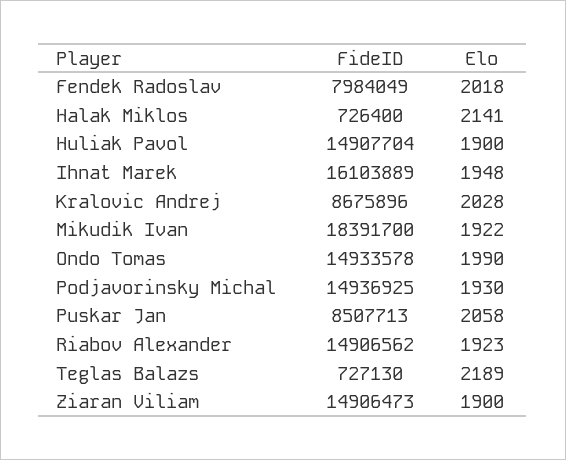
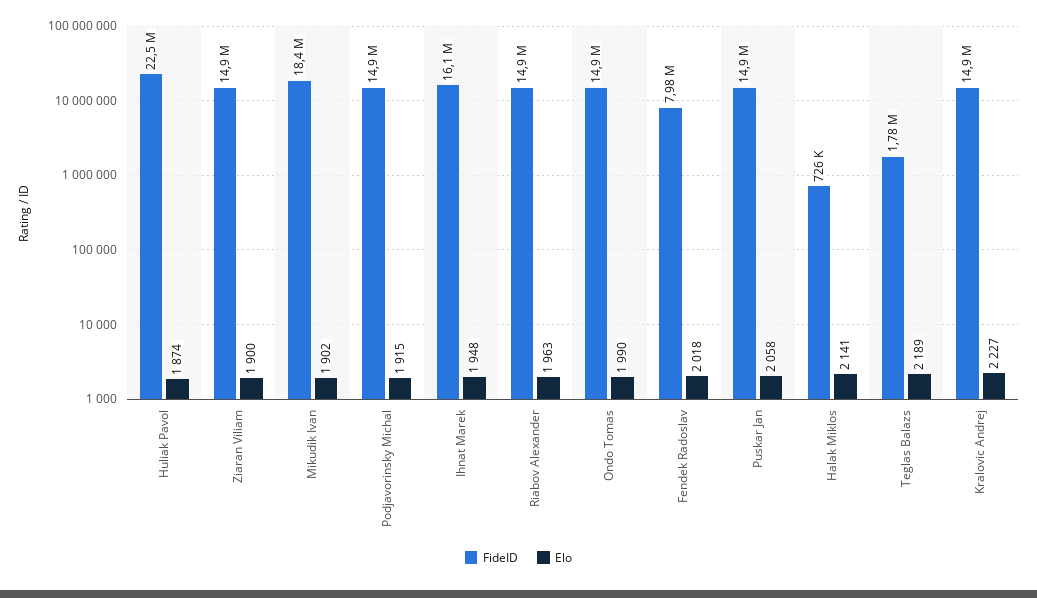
  {
    "FideID": {
      "Fendek Radoslav": 7984049,
      "Halak Miklos": 726400,
-     "Huliak Pavol": 14907704,
+     "Huliak Pavol": 22500000,
      "Ihnat Marek": 16103889,
-     "Kralovic Andrej": 8675896,
+     "Kralovic Andrej": 14900000,
      "Mikudik Ivan": 18391700,
      "Ondo Tomas": 14933578,
      "Podjavorinsky Michal": 14936925,
-     "Puskar Jan": 8507713,
+     "Puskar Jan": 14900000,
      "Riabov Alexander": 14906562,
-     "Teglas Balazs": 727130,
+     "Teglas Balazs": 1780000,
      "Ziaran Viliam": 14906473
    },
    "Elo": {
      "Fendek Radoslav": 2018,
      "Halak Miklos": 2141,
-     "Huliak Pavol": 1900,
+     "Huliak Pavol": 1874,
      "Ihnat Marek": 1948,
-     "Kralovic Andrej": 2028,
+     "Kralovic Andrej": 2227,
-     "Mikudik Ivan": 1922,
+     "Mikudik Ivan": 1902,
      "Ondo Tomas": 1990,
-     "Podjavorinsky Michal": 1930,
+     "Podjavorinsky Michal": 1915,
      "Puskar Jan": 2058,
-     "Riabov Alexander": 1923,
+     "Riabov Alexander": 1963,
      "Teglas Balazs": 2189,
      "Ziaran Viliam": 1900
    }
  }

